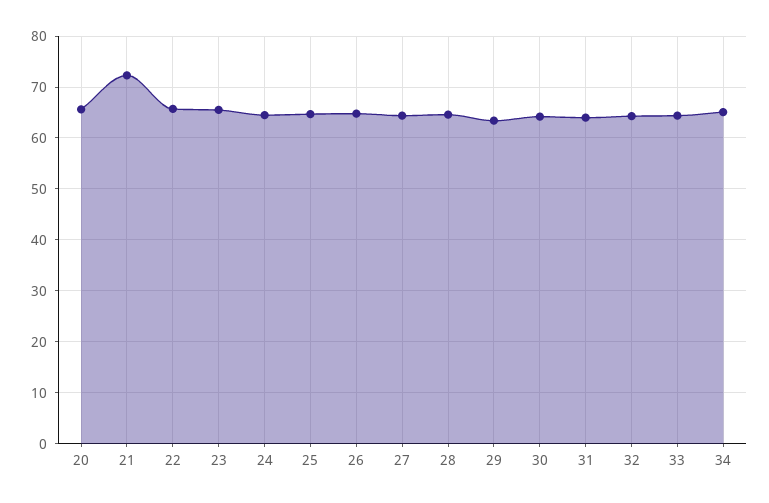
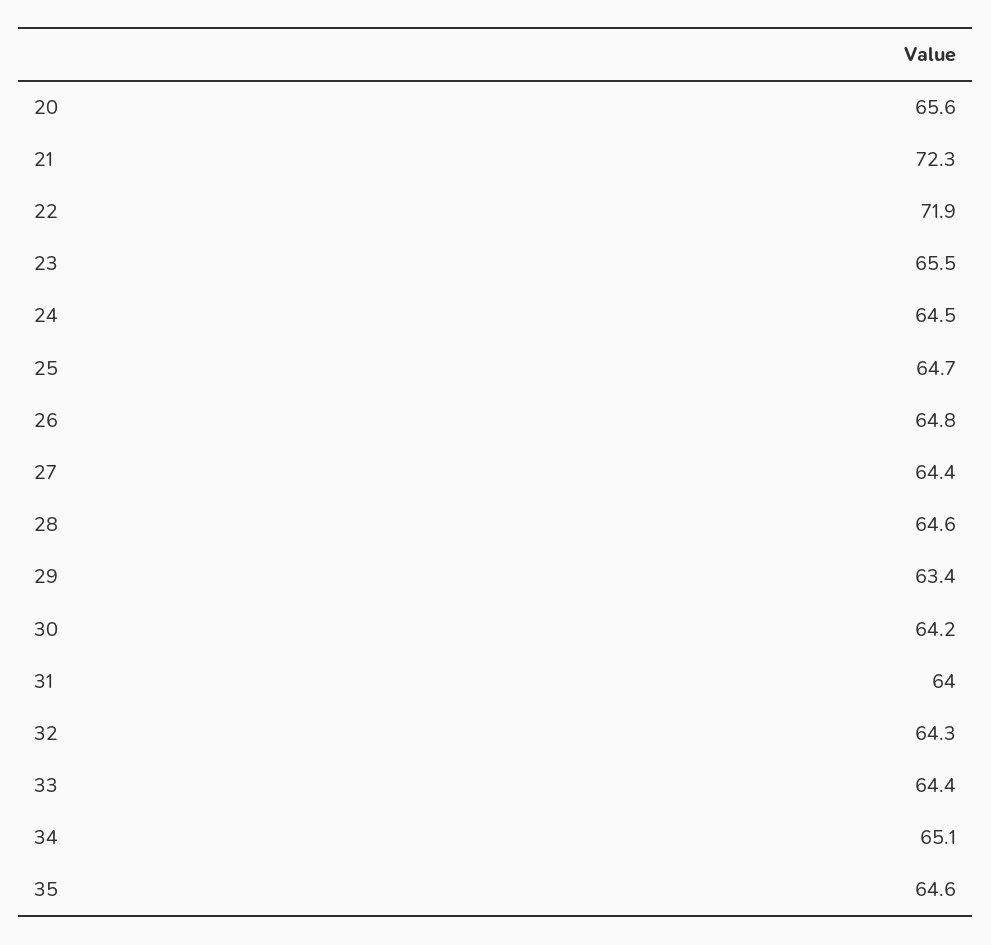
  {
    "20": 65.6,
    "21": 72.3,
-   "22": 66,
+   "22": 71.9,
    "23": 65.5,
    "24": 64.5,
    "25": 64.7,
    "26": 64.8,
    "27": 64.4,
    "28": 64.6,
    "29": 63.4,
    "30": 64.2,
    "31": 64,
    "32": 64.3,
    "33": 64.4,
-   "34": 65.1
+   "34": 65.1,
+   "35": 64.6
  }

